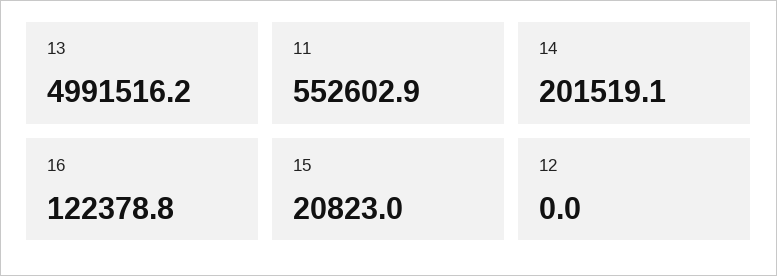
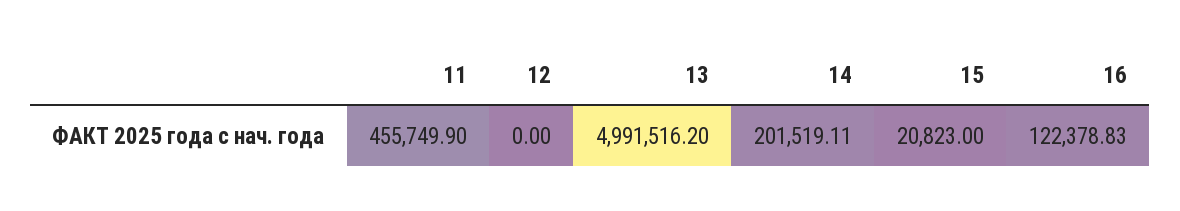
  {
    "13": 4991516.2,
-   "11": 552602.9,
+   "11": 455749.9,
    "14": 201519.11,
    "16": 122378.83,
    "15": 20823,
    "12": 0
  }

